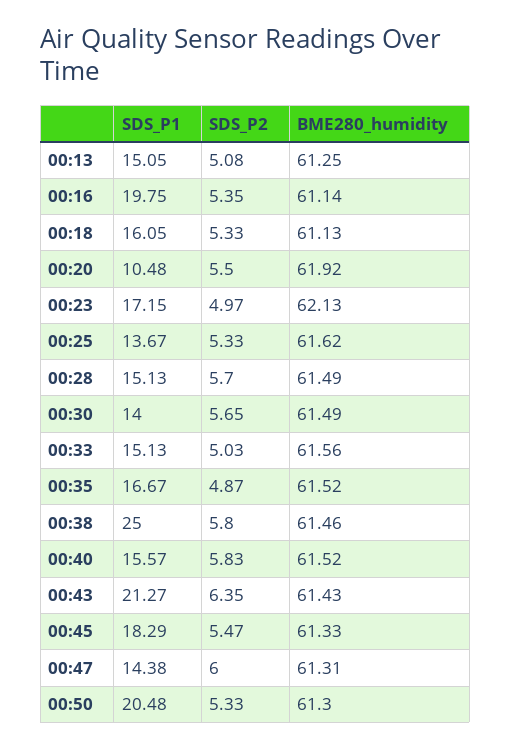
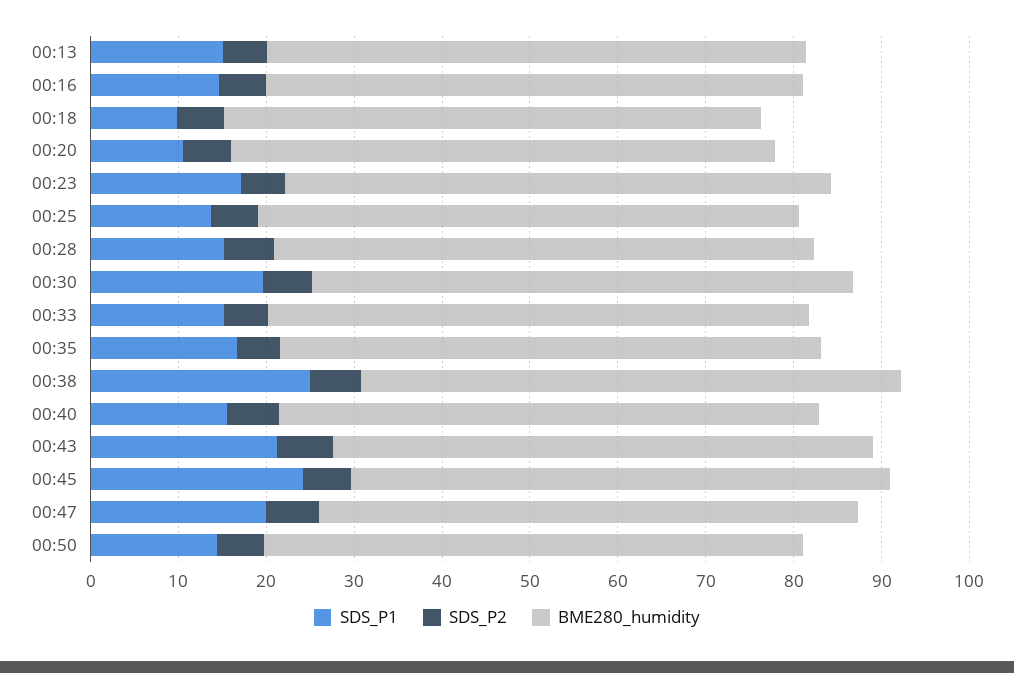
  {
    "SDS_P1": {
      "00:13": 15.05,
-     "00:16": 19.75,
+     "00:16": 14,
-     "00:18": 16.05,
+     "00:18": 10,
      "00:20": 10.48,
      "00:23": 17.15,
      "00:25": 13.67,
      "00:28": 15.13,
-     "00:30": 14,
+     "00:30": 20,
      "00:33": 15.13,
      "00:35": 16.67,
      "00:38": 25,
      "00:40": 15.57,
      "00:43": 21.27,
-     "00:45": 18.29,
+     "00:45": 24,
-     "00:47": 14.38,
+     "00:47": 20,
-     "00:50": 20.48
+     "00:50": 14
    },
    "SDS_P2": {
      "00:13": 5.08,
      "00:16": 5.35,
      "00:18": 5.33,
      "00:20": 5.5,
      "00:23": 4.97,
      "00:25": 5.33,
      "00:28": 5.7,
      "00:30": 5.65,
      "00:33": 5.03,
      "00:35": 4.87,
      "00:38": 5.8,
      "00:40": 5.83,
      "00:43": 6.35,
      "00:45": 5.47,
      "00:47": 6,
      "00:50": 5.33
    },
    "BME280_humidity": {
      "00:13": 61.25,
      "00:16": 61.14,
      "00:18": 61.13,
      "00:20": 61.92,
      "00:23": 62.13,
      "00:25": 61.62,
      "00:28": 61.49,
      "00:30": 61.49,
      "00:33": 61.56,
      "00:35": 61.52,
      "00:38": 61.46,
      "00:40": 61.52,
      "00:43": 61.43,
      "00:45": 61.33,
      "00:47": 61.31,
      "00:50": 61.3
    }
  }

